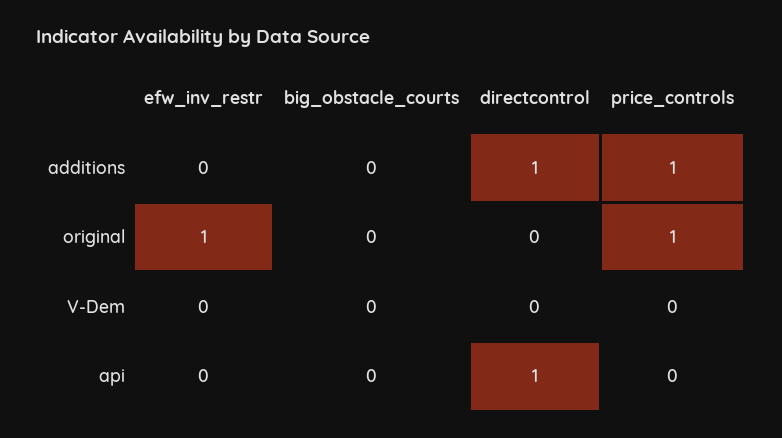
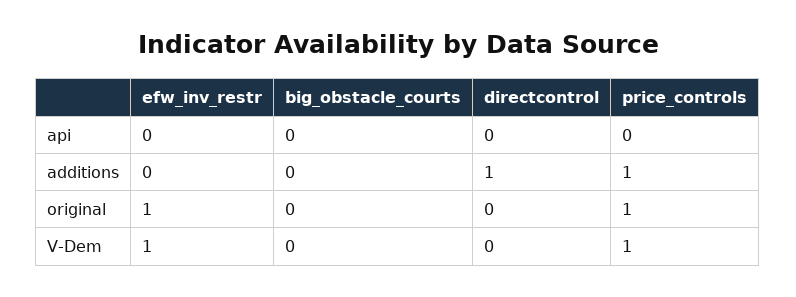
  {
    "efw_inv_restr": {
      "additions": 0,
      "original": 1,
-     "V-Dem": 0,
+     "V-Dem": 1,
      "api": 0
    },
    "big_obstacle_courts": {
      "additions": 0,
      "original": 0,
      "V-Dem": 0,
      "api": 0
    },
    "directcontrol": {
      "additions": 1,
      "original": 0,
      "V-Dem": 0,
-     "api": 1
+     "api": 0
    },
    "price_controls": {
      "additions": 1,
      "original": 1,
-     "V-Dem": 0,
+     "V-Dem": 1,
      "api": 0
    }
  }

